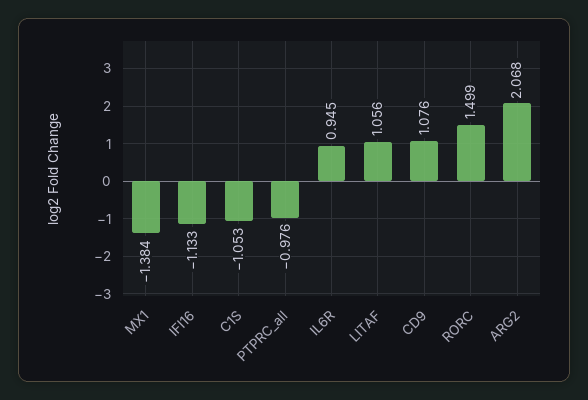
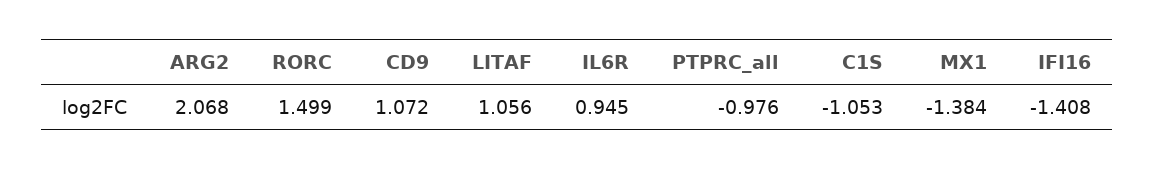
  {
    "MX1": -1.384,
-   "IFI16": -1.133,
+   "IFI16": -1.408,
    "C1S": -1.053,
    "PTPRC_all": -0.976,
    "IL6R": 0.945,
    "LITAF": 1.056,
-   "CD9": 1.076,
+   "CD9": 1.072,
    "RORC": 1.499,
    "ARG2": 2.068
  }

